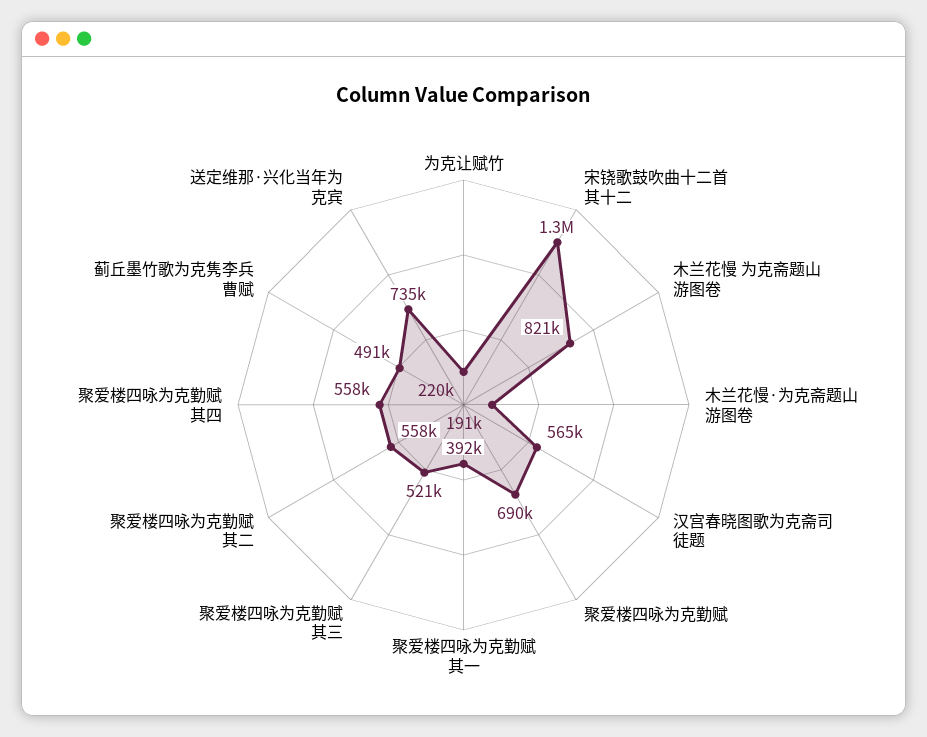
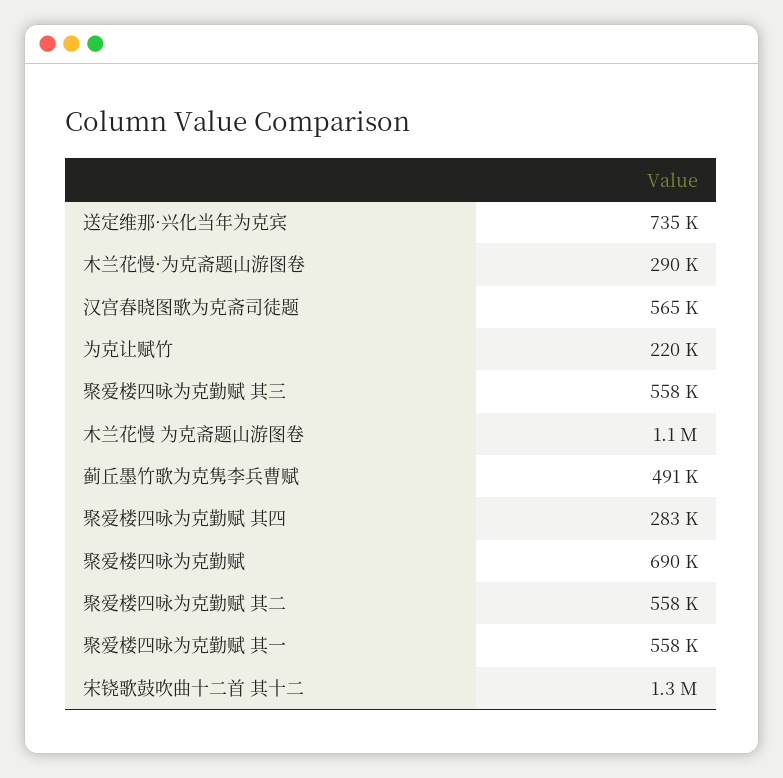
  {
    "为克让赋竹": 220000,
    "宋铙歌鼓吹曲十二首 其十二": 1300000,
-   "木兰花慢 为克斋题山游图卷": 821000,
+   "木兰花慢 为克斋题山游图卷": 1100000,
-   "木兰花慢·为克斋题山游图卷": 191000,
+   "木兰花慢·为克斋题山游图卷": 290000,
    "汉宫春晓图歌为克斋司徒题": 565000,
    "聚爱楼四咏为克勤赋": 690000,
-   "聚爱楼四咏为克勤赋 其一": 392000,
+   "聚爱楼四咏为克勤赋 其一": 558000,
-   "聚爱楼四咏为克勤赋 其三": 521000,
+   "聚爱楼四咏为克勤赋 其三": 558000,
    "聚爱楼四咏为克勤赋 其二": 558000,
-   "聚爱楼四咏为克勤赋 其四": 558000,
+   "聚爱楼四咏为克勤赋 其四": 283000,
    "蓟丘墨竹歌为克隽李兵曹赋": 491000,
    "送定维那·兴化当年为克宾": 735000
  }

